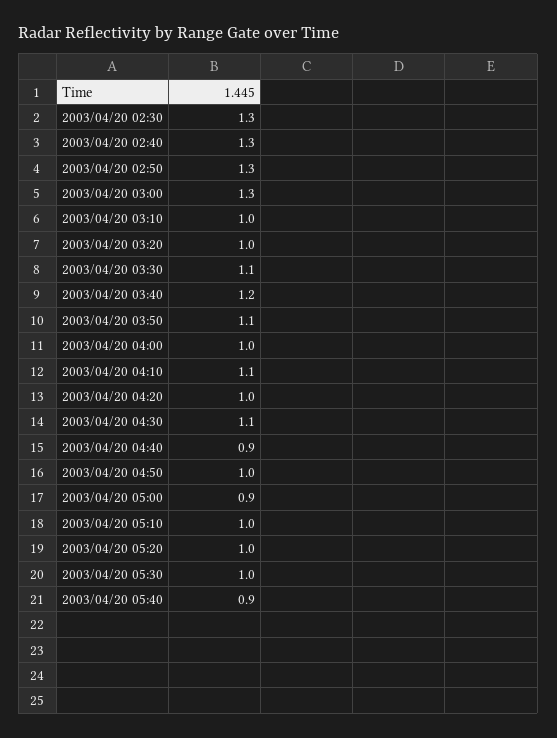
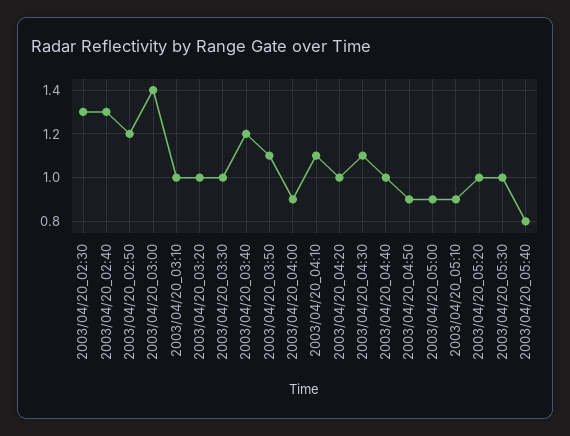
  {
    "2003/04/20 02:30": 1.3,
    "2003/04/20 02:40": 1.3,
-   "2003/04/20 02:50": 1.3,
+   "2003/04/20 02:50": 1.2,
-   "2003/04/20 03:00": 1.3,
+   "2003/04/20 03:00": 1.4,
    "2003/04/20 03:10": 1,
    "2003/04/20 03:20": 1,
-   "2003/04/20 03:30": 1.1,
+   "2003/04/20 03:30": 1,
    "2003/04/20 03:40": 1.2,
    "2003/04/20 03:50": 1.1,
-   "2003/04/20 04:00": 1,
+   "2003/04/20 04:00": 0.9,
    "2003/04/20 04:10": 1.1,
    "2003/04/20 04:20": 1,
    "2003/04/20 04:30": 1.1,
-   "2003/04/20 04:40": 0.9,
+   "2003/04/20 04:40": 1,
-   "2003/04/20 04:50": 1,
+   "2003/04/20 04:50": 0.9,
    "2003/04/20 05:00": 0.9,
-   "2003/04/20 05:10": 1,
+   "2003/04/20 05:10": 0.9,
    "2003/04/20 05:20": 1,
    "2003/04/20 05:30": 1,
-   "2003/04/20 05:40": 0.9
+   "2003/04/20 05:40": 0.8
  }

